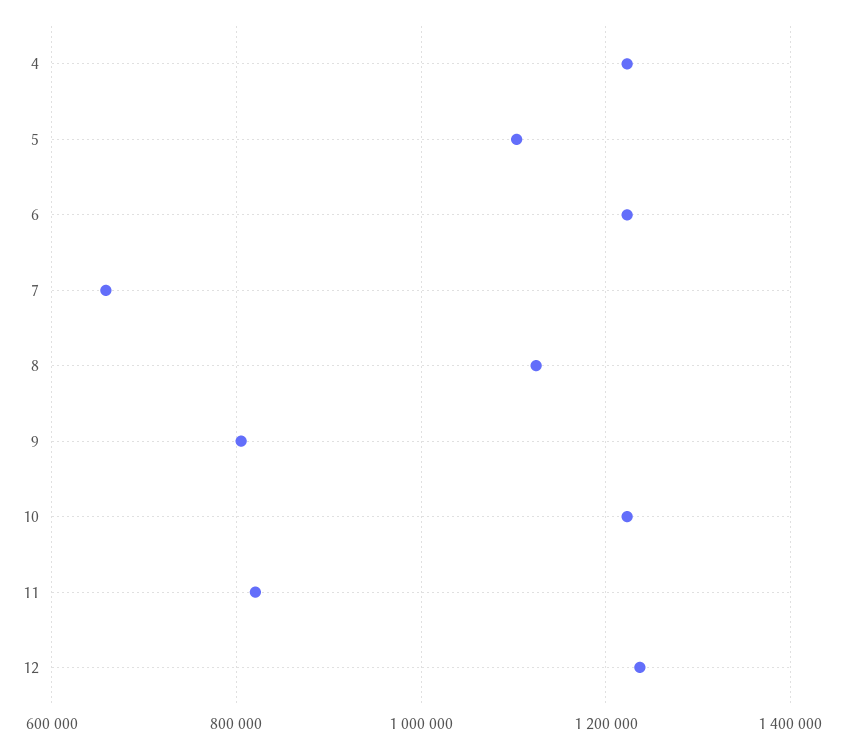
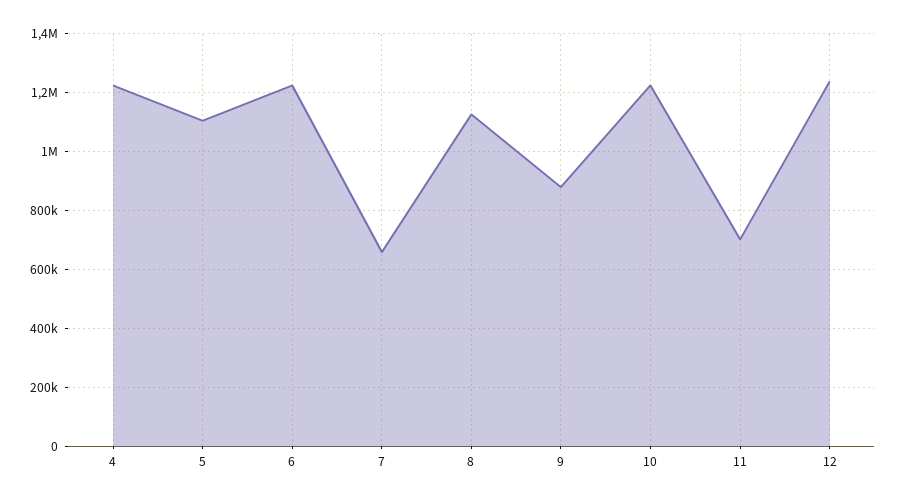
  {
    "4": 1220000,
    "5": 1100000,
    "6": 1220000,
    "7": 660000,
    "8": 1120000,
-   "9": 800000,
+   "9": 875000,
    "10": 1220000,
-   "11": 820000,
+   "11": 700000,
    "12": 1240000
  }

